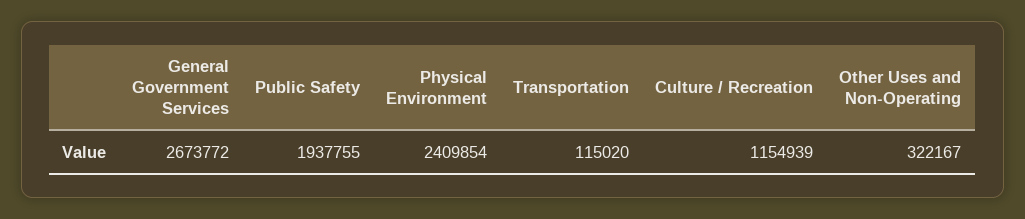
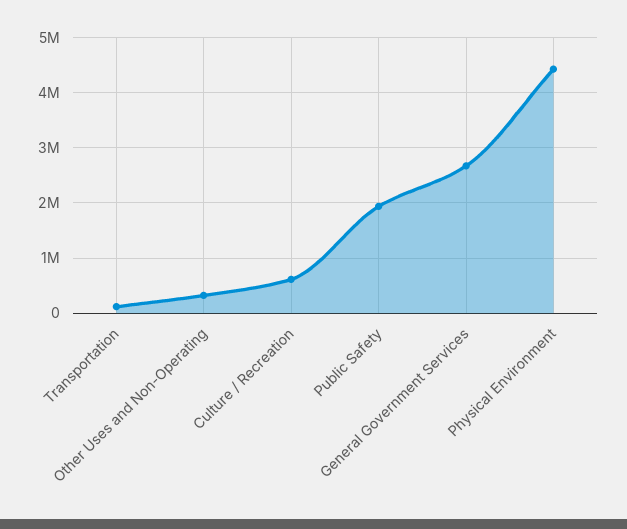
  {
    "General Government Services": 2673772,
    "Public Safety": 1937755,
-   "Physical Environment": 2409854,
+   "Physical Environment": 4400000,
    "Transportation": 115020,
-   "Culture / Recreation": 1154939,
+   "Culture / Recreation": 600000,
    "Other Uses and Non-Operating": 322167
  }

